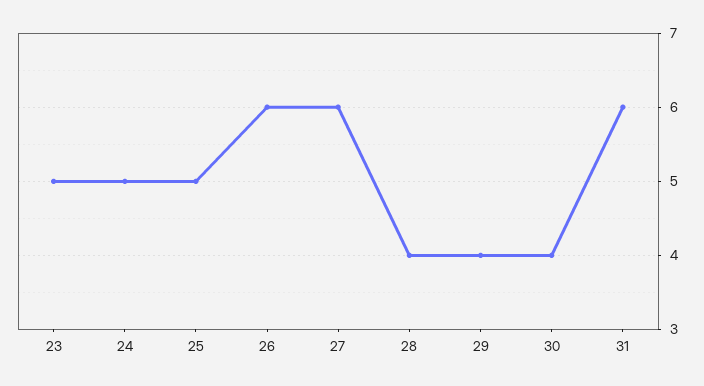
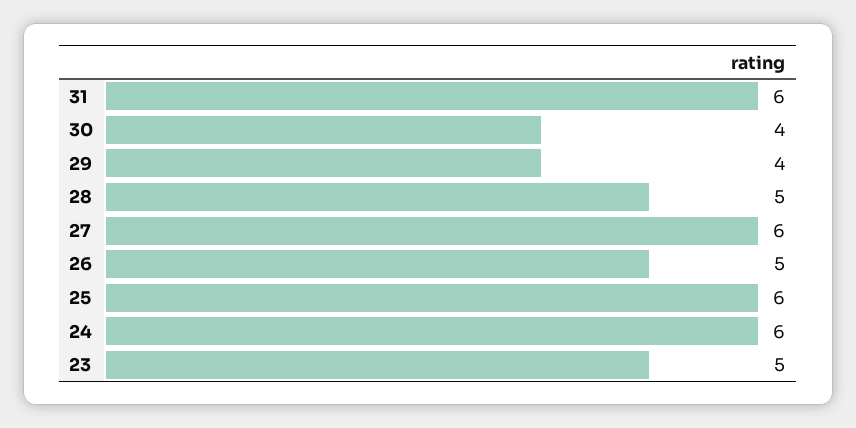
  {
    "23": 5,
-   "24": 5,
+   "24": 6,
-   "25": 5,
+   "25": 6,
-   "26": 6,
+   "26": 5,
    "27": 6,
-   "28": 4,
+   "28": 5,
    "29": 4,
    "30": 4,
    "31": 6
  }

